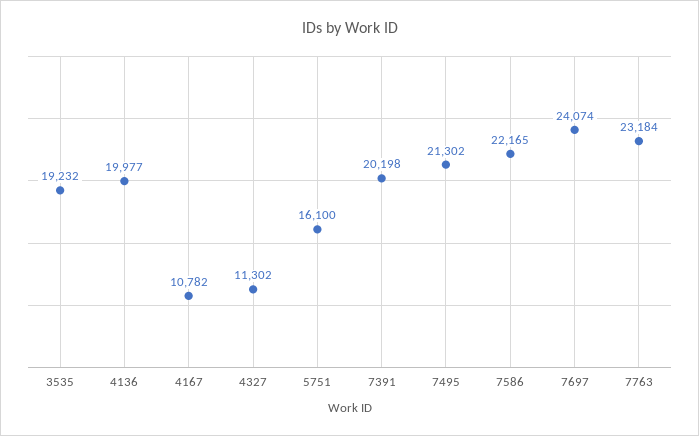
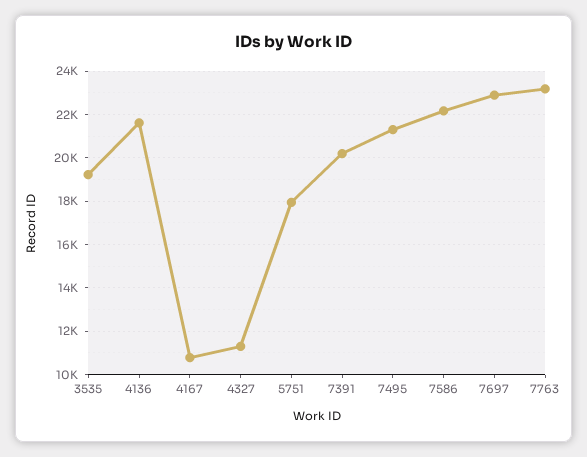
  {
    "3535": 19232,
-   "4136": 19977,
+   "4136": 21500,
    "4167": 10782,
    "4327": 11302,
-   "5751": 16100,
+   "5751": 18000,
    "7391": 20198,
    "7495": 21302,
    "7586": 22165,
-   "7697": 24074,
+   "7697": 23000,
    "7763": 23184
  }

